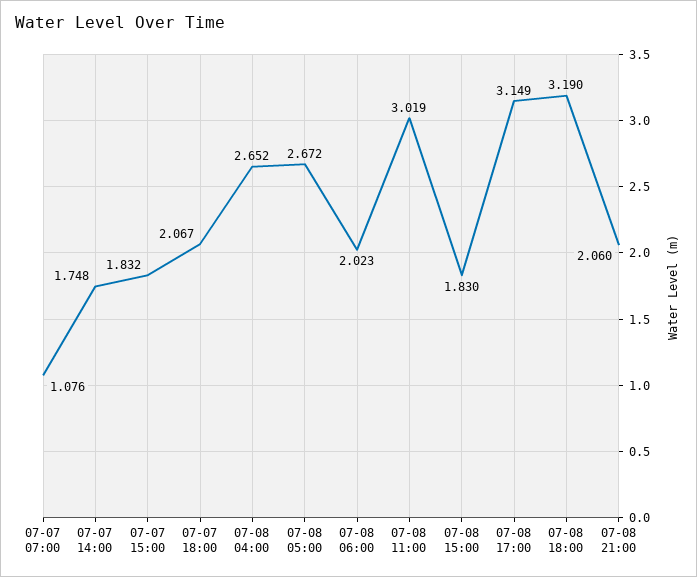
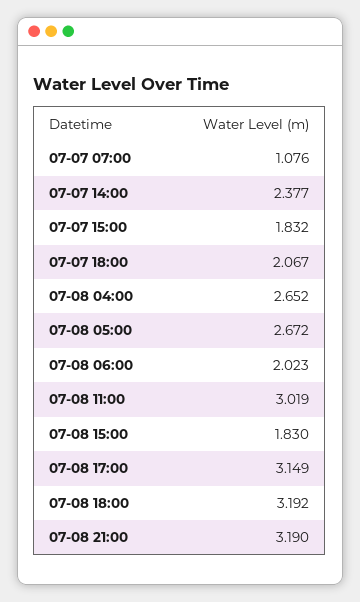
  {
    "07-07 07:00": 1.076,
-   "07-07 14:00": 1.748,
+   "07-07 14:00": 2.377,
    "07-07 15:00": 1.832,
    "07-07 18:00": 2.067,
    "07-08 04:00": 2.652,
    "07-08 05:00": 2.672,
    "07-08 06:00": 2.023,
    "07-08 11:00": 3.019,
    "07-08 15:00": 1.83,
    "07-08 17:00": 3.149,
-   "07-08 18:00": 3.19,
+   "07-08 18:00": 3.192,
-   "07-08 21:00": 2.06
+   "07-08 21:00": 3.19
  }

